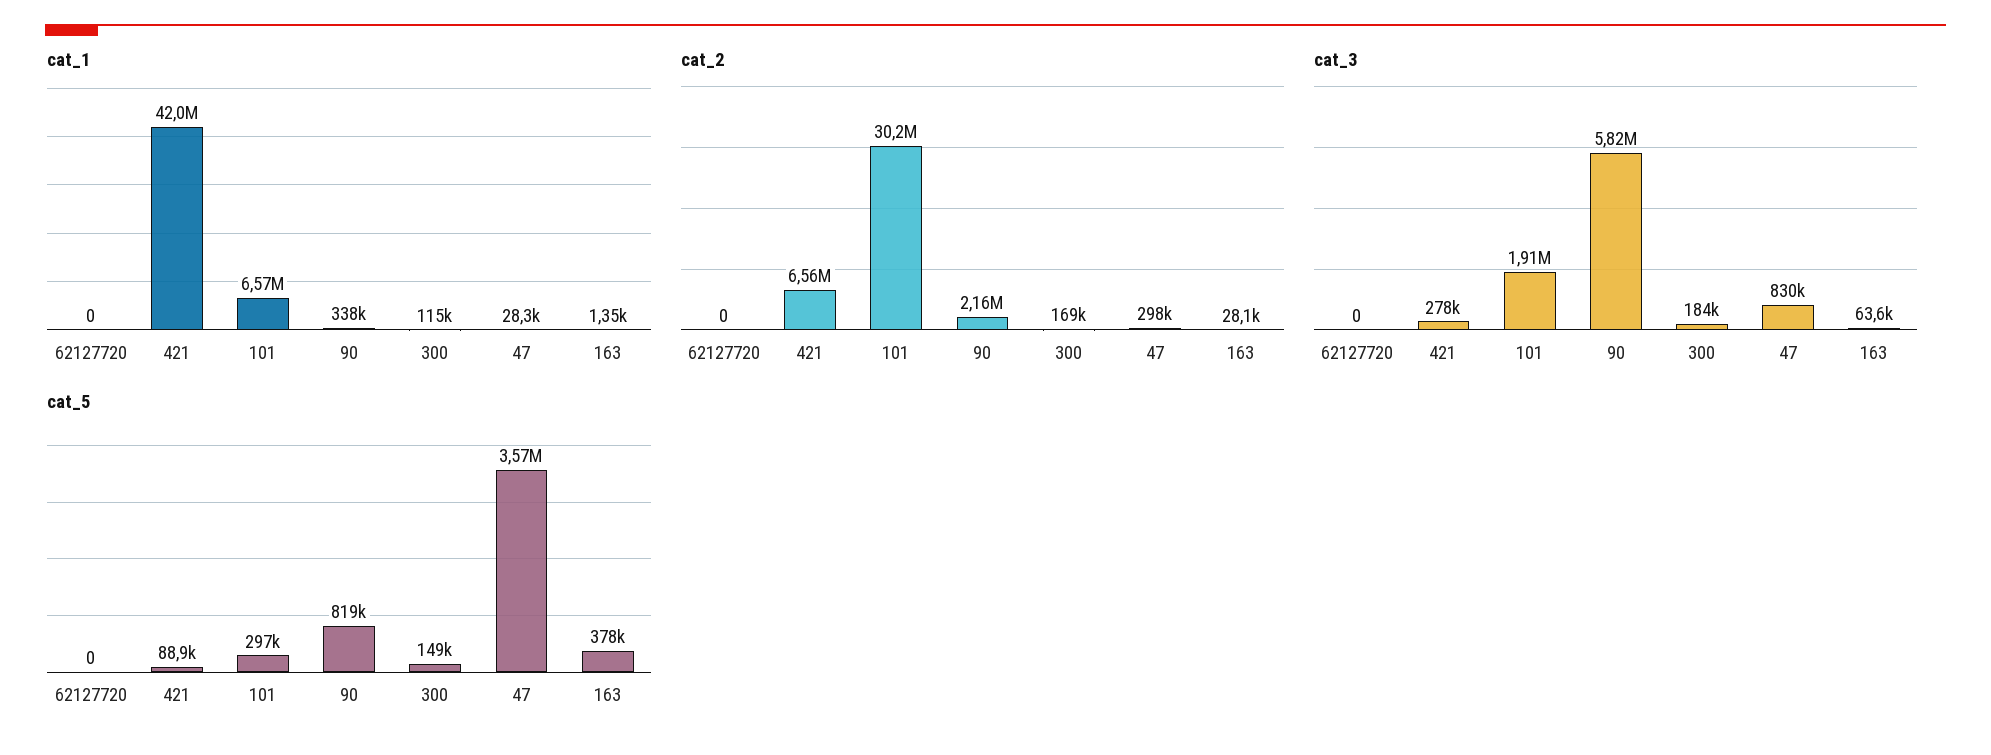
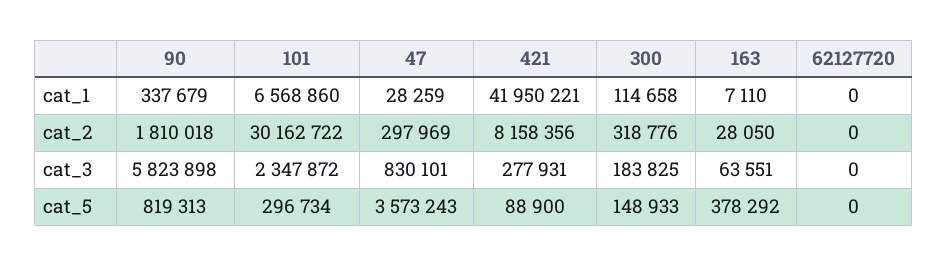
  {
    "cat_1": {
      "62127720": 0,
      "421": 41950221,
      "101": 6568860,
      "90": 337679,
      "300": 114658,
      "47": 28259,
-     "163": 1350
+     "163": 7110
    },
    "cat_2": {
      "62127720": 0,
-     "421": 6560000,
+     "421": 8158356,
      "101": 30162722,
-     "90": 2160000,
+     "90": 1810018,
-     "300": 169000,
+     "300": 318776,
      "47": 297969,
      "163": 28050
    },
    "cat_3": {
      "62127720": 0,
      "421": 277931,
-     "101": 1910000,
+     "101": 2347872,
      "90": 5823898,
      "300": 183825,
      "47": 830101,
      "163": 63551
    },
    "cat_5": {
      "62127720": 0,
      "421": 88900,
      "101": 296734,
      "90": 819313,
      "300": 148933,
      "47": 3573243,
      "163": 378292
    }
  }

